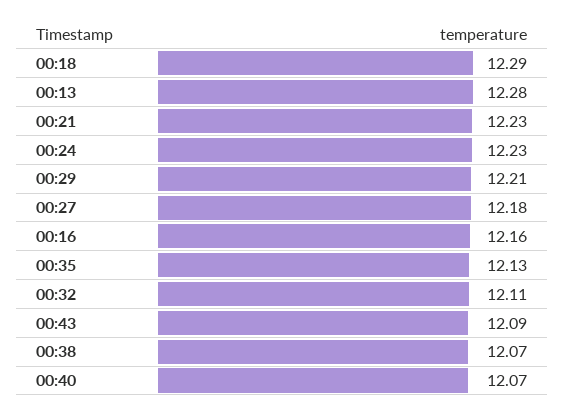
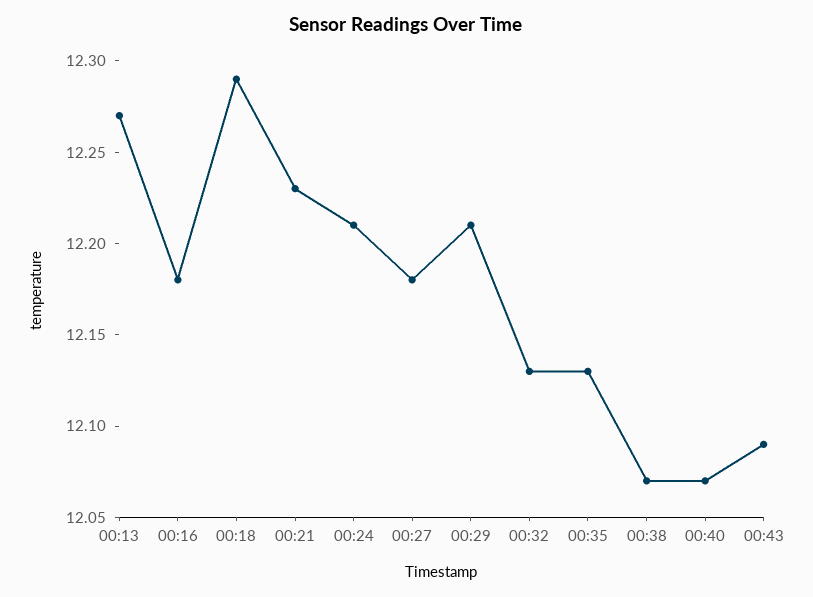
  {
    "00:18": 12.29,
-   "00:13": 12.28,
+   "00:13": 12.27,
    "00:21": 12.23,
-   "00:24": 12.23,
+   "00:24": 12.21,
    "00:29": 12.21,
    "00:27": 12.18,
-   "00:16": 12.16,
+   "00:16": 12.18,
    "00:35": 12.13,
-   "00:32": 12.11,
+   "00:32": 12.13,
    "00:43": 12.09,
    "00:38": 12.07,
    "00:40": 12.07
  }

